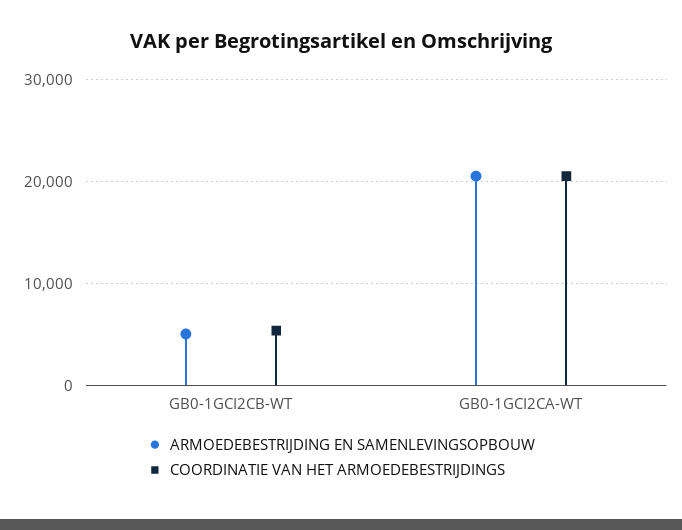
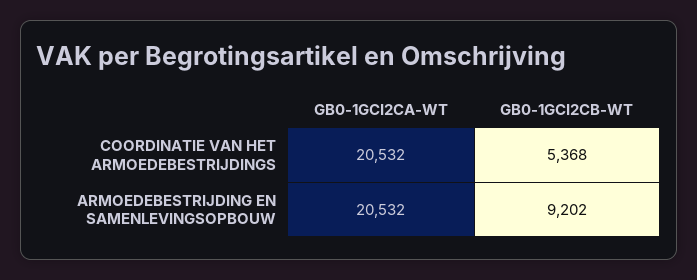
  {
    "ARMOEDEBESTRIJDING EN SAMENLEVINGSOPBOUW": {
-     "GB0-1GCI2CB-WT": 5000,
+     "GB0-1GCI2CB-WT": 9202,
      "GB0-1GCI2CA-WT": 20532
    },
    "COORDINATIE VAN HET ARMOEDEBESTRIJDINGS": {
      "GB0-1GCI2CB-WT": 5368,
      "GB0-1GCI2CA-WT": 20532
    }
  }

